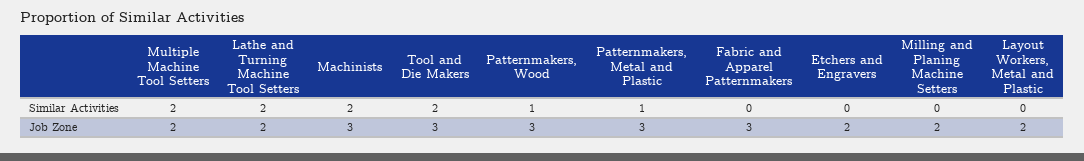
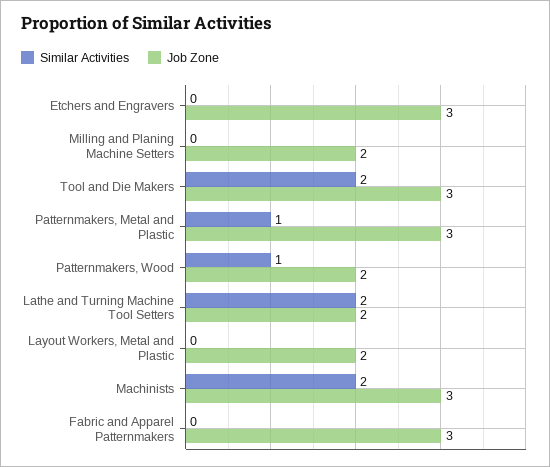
  {
    "Similar Activities": {
-     "Multiple Machine Tool Setters": 2,
      "Lathe and Turning Machine Tool Setters": 2,
      "Machinists": 2,
      "Tool and Die Makers": 2,
      "Patternmakers, Wood": 1,
      "Patternmakers, Metal and Plastic": 1,
      "Fabric and Apparel Patternmakers": 0,
      "Etchers and Engravers": 0,
      "Milling and Planing Machine Setters": 0,
      "Layout Workers, Metal and Plastic": 0
    },
    "Job Zone": {
-     "Multiple Machine Tool Setters": 2,
      "Lathe and Turning Machine Tool Setters": 2,
      "Machinists": 3,
      "Tool and Die Makers": 3,
-     "Patternmakers, Wood": 3,
+     "Patternmakers, Wood": 2,
      "Patternmakers, Metal and Plastic": 3,
      "Fabric and Apparel Patternmakers": 3,
-     "Etchers and Engravers": 2,
+     "Etchers and Engravers": 3,
      "Milling and Planing Machine Setters": 2,
      "Layout Workers, Metal and Plastic": 2
    }
  }

